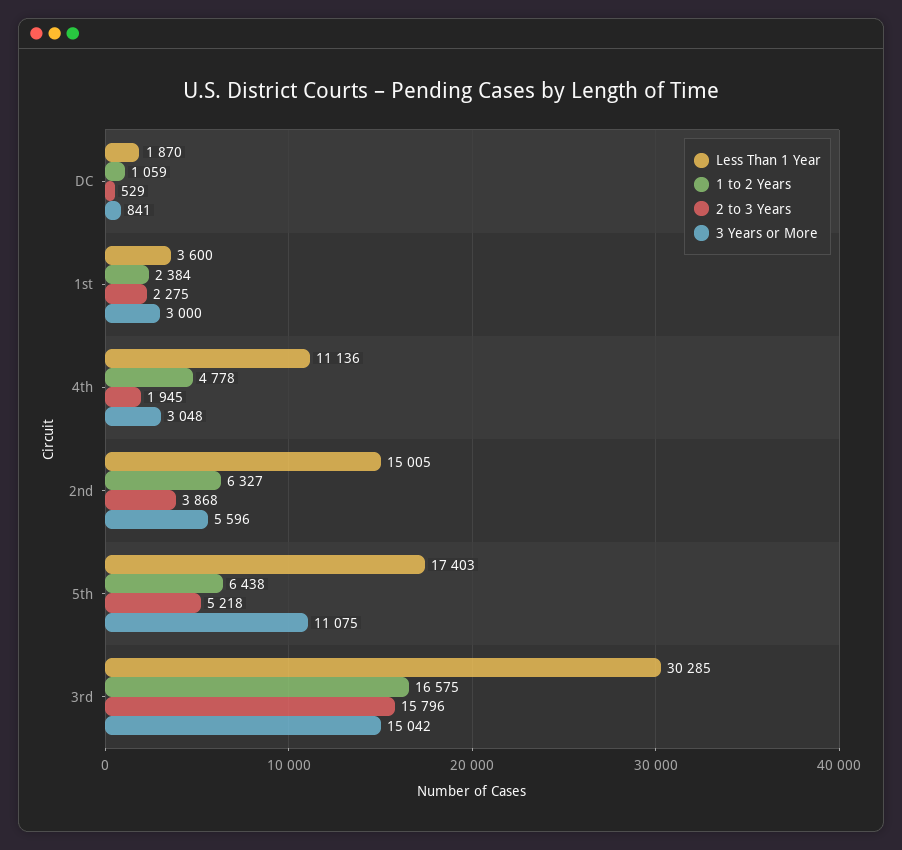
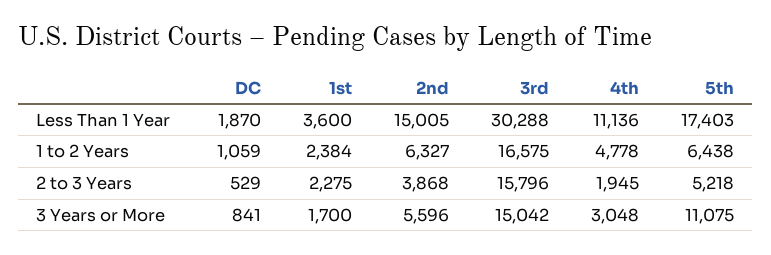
  {
    "Less Than 1 Year": {
      "DC": 1870,
      "1st": 3600,
      "4th": 11136,
      "2nd": 15005,
      "5th": 17403,
-     "3rd": 30285
+     "3rd": 30288
    },
    "1 to 2 Years": {
      "DC": 1059,
      "1st": 2384,
      "4th": 4778,
      "2nd": 6327,
      "5th": 6438,
      "3rd": 16575
    },
    "2 to 3 Years": {
      "DC": 529,
      "1st": 2275,
      "4th": 1945,
      "2nd": 3868,
      "5th": 5218,
      "3rd": 15796
    },
    "3 Years or More": {
      "DC": 841,
-     "1st": 3000,
+     "1st": 1700,
      "4th": 3048,
      "2nd": 5596,
      "5th": 11075,
      "3rd": 15042
    }
  }

